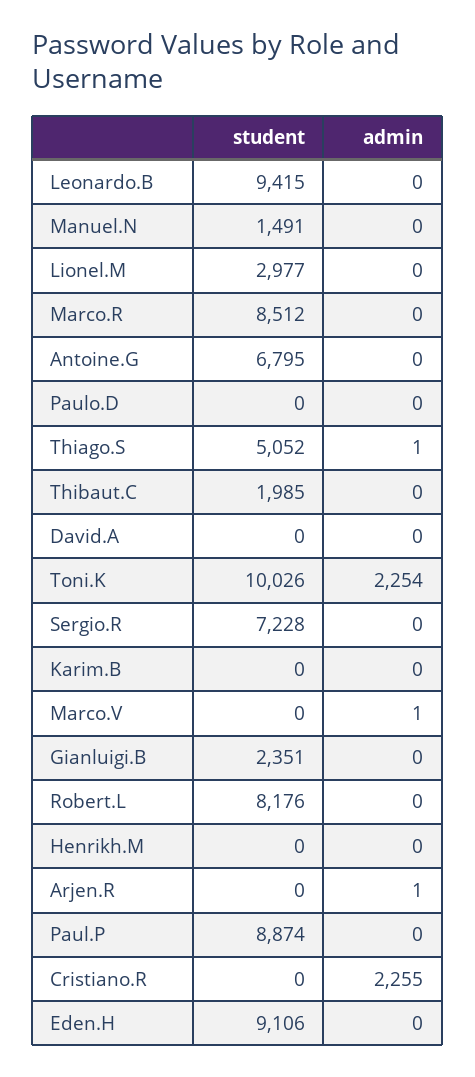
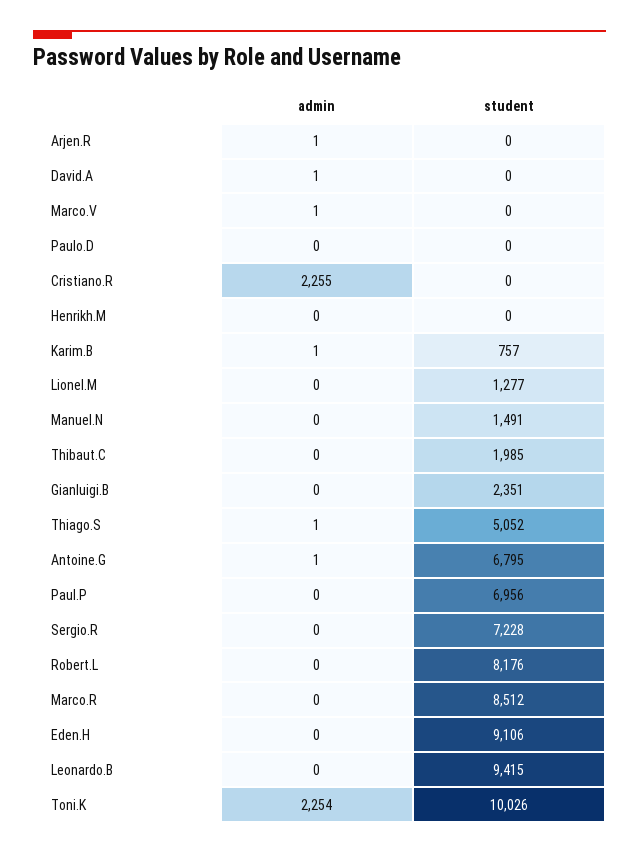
  {
    "student": {
      "Leonardo.B": 9415,
      "Manuel.N": 1491,
-     "Lionel.M": 2977,
+     "Lionel.M": 1277,
      "Marco.R": 8512,
      "Antoine.G": 6795,
      "Paulo.D": 0,
      "Thiago.S": 5052,
      "Thibaut.C": 1985,
      "David.A": 0,
      "Toni.K": 10026,
      "Sergio.R": 7228,
-     "Karim.B": 0,
+     "Karim.B": 757,
      "Marco.V": 0,
      "Gianluigi.B": 2351,
      "Robert.L": 8176,
      "Henrikh.M": 0,
      "Arjen.R": 0,
-     "Paul.P": 8874,
+     "Paul.P": 6956,
      "Cristiano.R": 0,
      "Eden.H": 9106
    },
    "admin": {
      "Leonardo.B": 0,
      "Manuel.N": 0,
      "Lionel.M": 0,
      "Marco.R": 0,
-     "Antoine.G": 0,
+     "Antoine.G": 1,
      "Paulo.D": 0,
      "Thiago.S": 1,
      "Thibaut.C": 0,
-     "David.A": 0,
+     "David.A": 1,
      "Toni.K": 2254,
      "Sergio.R": 0,
-     "Karim.B": 0,
+     "Karim.B": 1,
      "Marco.V": 1,
      "Gianluigi.B": 0,
      "Robert.L": 0,
      "Henrikh.M": 0,
      "Arjen.R": 1,
      "Paul.P": 0,
      "Cristiano.R": 2255,
      "Eden.H": 0
    }
  }

